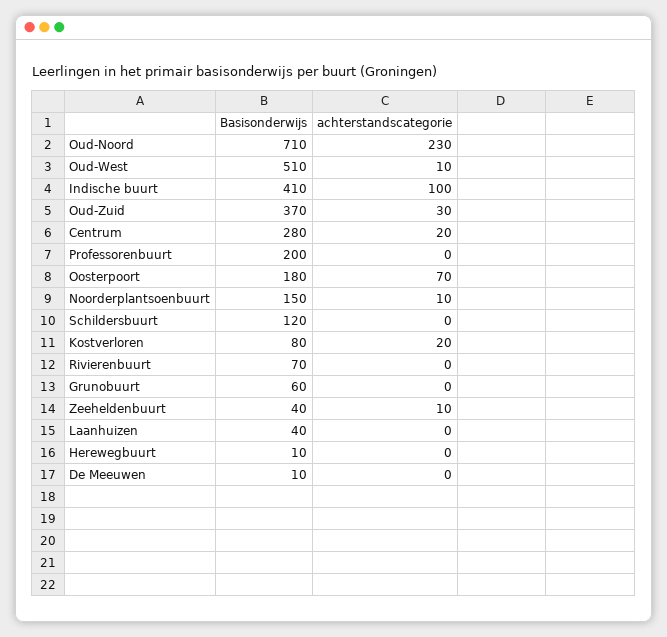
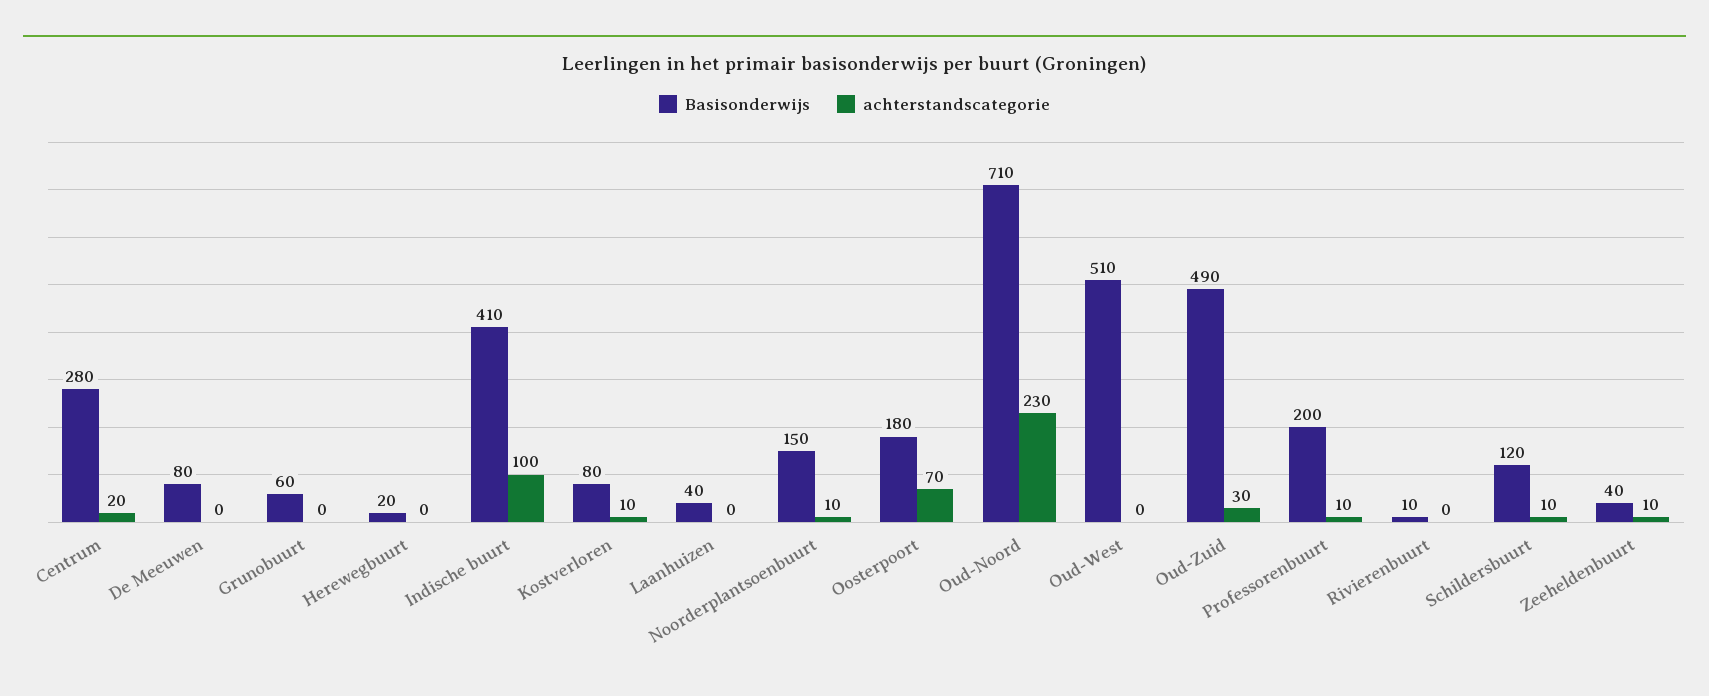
  {
    "Basisonderwijs": {
      "Oud-Noord": 710,
      "Oud-West": 510,
      "Indische buurt": 410,
-     "Oud-Zuid": 370,
+     "Oud-Zuid": 490,
      "Centrum": 280,
      "Professorenbuurt": 200,
      "Oosterpoort": 180,
      "Noorderplantsoenbuurt": 150,
      "Schildersbuurt": 120,
      "Kostverloren": 80,
-     "Rivierenbuurt": 70,
+     "Rivierenbuurt": 10,
      "Grunobuurt": 60,
      "Zeeheldenbuurt": 40,
      "Laanhuizen": 40,
-     "Herewegbuurt": 10,
+     "Herewegbuurt": 20,
-     "De Meeuwen": 10
+     "De Meeuwen": 80
    },
    "achterstandscategorie": {
      "Oud-Noord": 230,
-     "Oud-West": 10,
+     "Oud-West": 0,
      "Indische buurt": 100,
      "Oud-Zuid": 30,
      "Centrum": 20,
-     "Professorenbuurt": 0,
+     "Professorenbuurt": 10,
      "Oosterpoort": 70,
      "Noorderplantsoenbuurt": 10,
-     "Schildersbuurt": 0,
+     "Schildersbuurt": 10,
-     "Kostverloren": 20,
+     "Kostverloren": 10,
      "Rivierenbuurt": 0,
      "Grunobuurt": 0,
      "Zeeheldenbuurt": 10,
      "Laanhuizen": 0,
      "Herewegbuurt": 0,
      "De Meeuwen": 0
    }
  }

